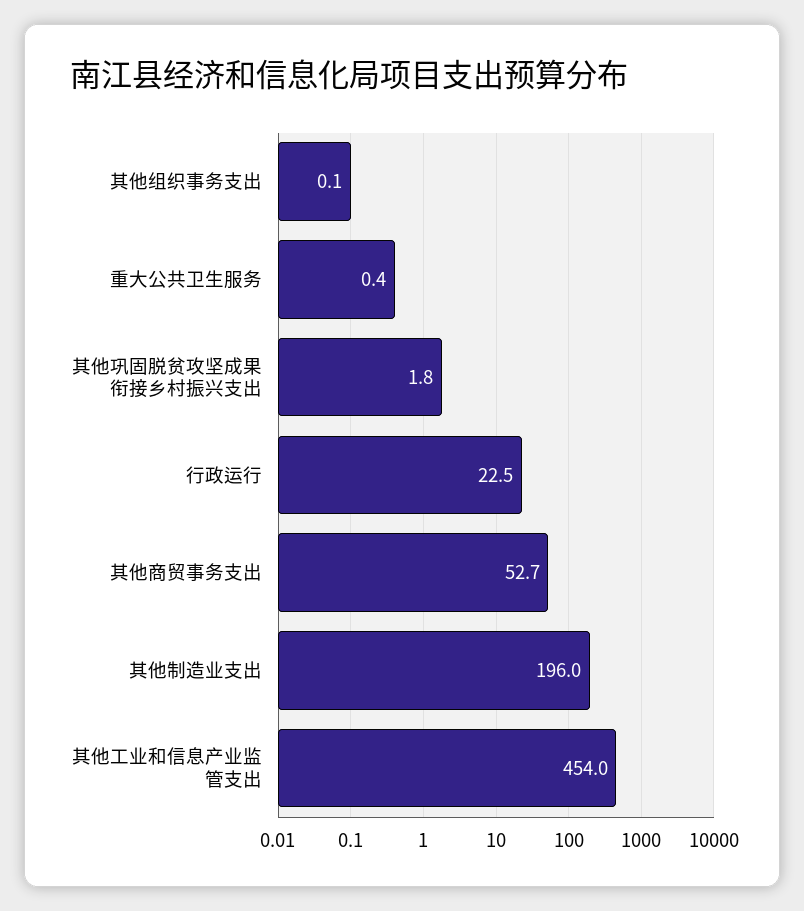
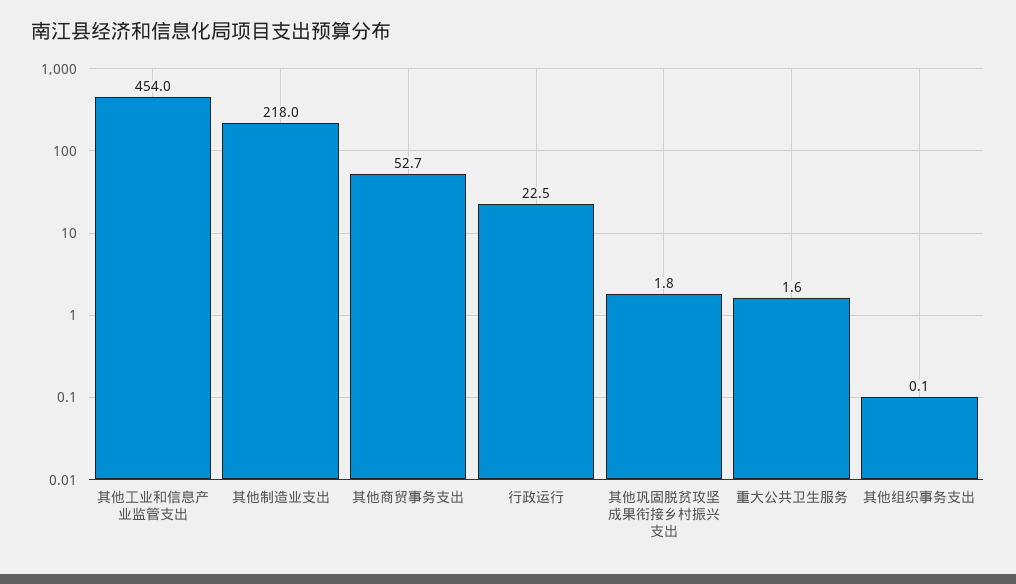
  {
    "其他组织事务支出": 0.1,
-   "重大公共卫生服务": 0.4,
+   "重大公共卫生服务": 1.6,
    "其他巩固脱贫攻坚成果衔接乡村振兴支出": 1.8,
    "行政运行": 22.5,
    "其他商贸事务支出": 52.7,
-   "其他制造业支出": 196,
+   "其他制造业支出": 218,
    "其他工业和信息产业监管支出": 454
  }

